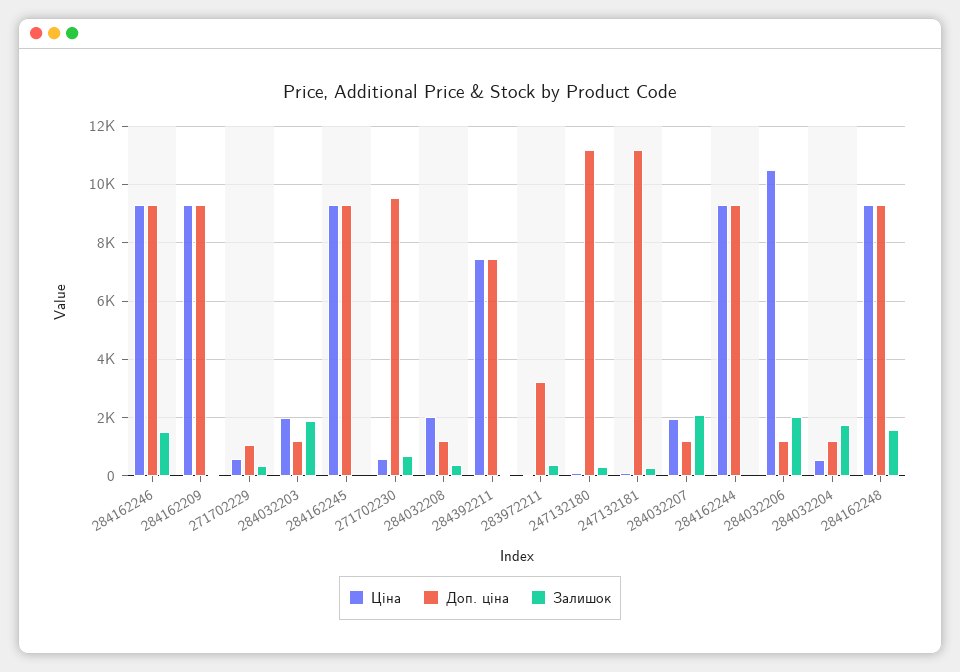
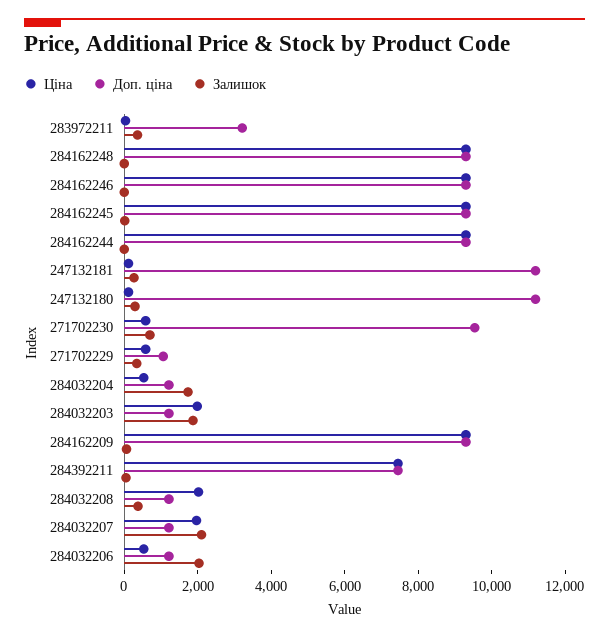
  {
    "Ціна": {
      "284162246": 9250,
      "284162209": 9250,
      "271702229": 500,
      "284032203": 2000,
      "284162245": 9250,
      "271702230": 500,
      "284032208": 2000,
      "284392211": 7500,
      "283972211": 0,
      "247132180": 0,
      "247132181": 0,
      "284032207": 2000,
      "284162244": 9250,
-     "284032206": 10500,
+     "284032206": 500,
      "284032204": 500,
      "284162248": 9250
    },
    "Доп. ціна": {
      "284162246": 9250,
      "284162209": 9250,
      "271702229": 1000,
      "284032203": 1250,
      "284162245": 9250,
      "271702230": 9500,
      "284032208": 1250,
      "284392211": 7500,
      "283972211": 3250,
      "247132180": 11250,
      "247132181": 11250,
      "284032207": 1250,
      "284162244": 9250,
      "284032206": 1250,
      "284032204": 1250,
      "284162248": 9250
    },
    "Залишок": {
-     "284162246": 1500,
+     "284162246": 0,
      "284162209": 0,
      "271702229": 250,
      "284032203": 1750,
      "284162245": 0,
      "271702230": 750,
      "284032208": 250,
      "284392211": 0,
      "283972211": 250,
      "247132180": 250,
      "247132181": 250,
      "284032207": 2000,
      "284162244": 0,
      "284032206": 2000,
      "284032204": 1750,
-     "284162248": 1500
+     "284162248": 0
    }
  }

